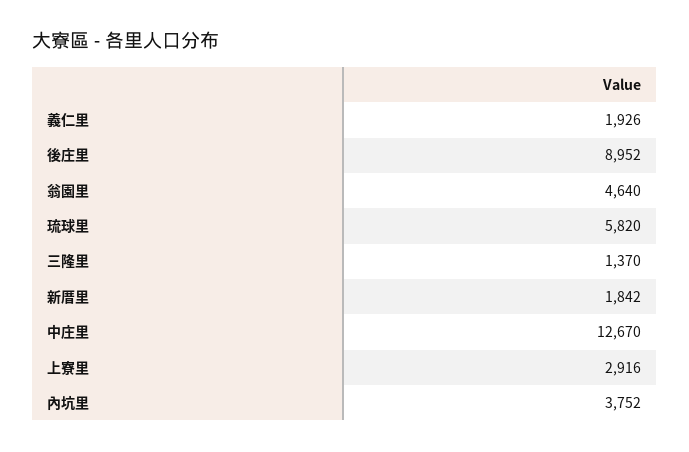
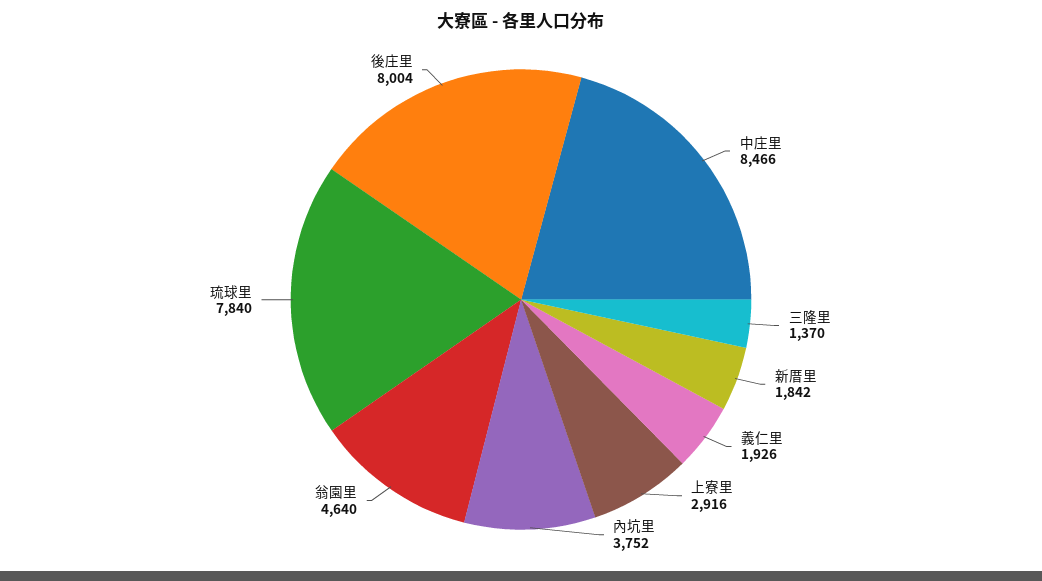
  {
    "義仁里": 1926,
-   "後庄里": 8952,
+   "後庄里": 8004,
    "翁園里": 4640,
-   "琉球里": 5820,
+   "琉球里": 7840,
    "三隆里": 1370,
    "新厝里": 1842,
-   "中庄里": 12670,
+   "中庄里": 8466,
    "上寮里": 2916,
    "內坑里": 3752
  }

